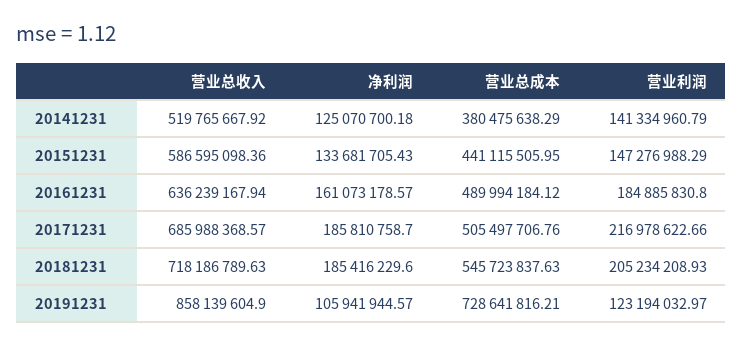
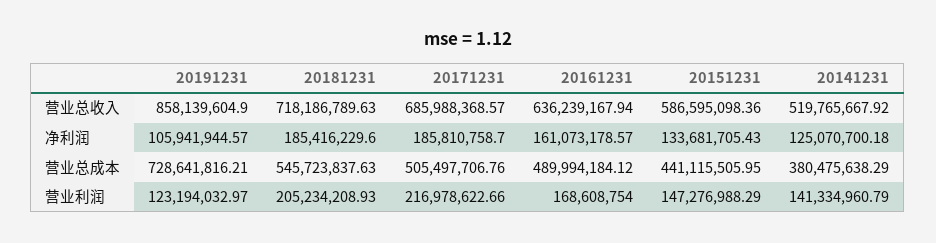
  {
    "营业总收入": {
      "20141231": 519765667.92,
      "20151231": 586595098.36,
      "20161231": 636239167.94,
      "20171231": 685988368.57,
      "20181231": 718186789.63,
      "20191231": 858139604.9
    },
    "净利润": {
      "20141231": 125070700.18,
      "20151231": 133681705.43,
      "20161231": 161073178.57,
      "20171231": 185810758.7,
      "20181231": 185416229.6,
      "20191231": 105941944.57
    },
    "营业总成本": {
      "20141231": 380475638.29,
      "20151231": 441115505.95,
      "20161231": 489994184.12,
      "20171231": 505497706.76,
      "20181231": 545723837.63,
      "20191231": 728641816.21
    },
    "营业利润": {
      "20141231": 141334960.79,
      "20151231": 147276988.29,
-     "20161231": 184885830.8,
+     "20161231": 168608754,
      "20171231": 216978622.66,
      "20181231": 205234208.93,
      "20191231": 123194032.97
    }
  }

